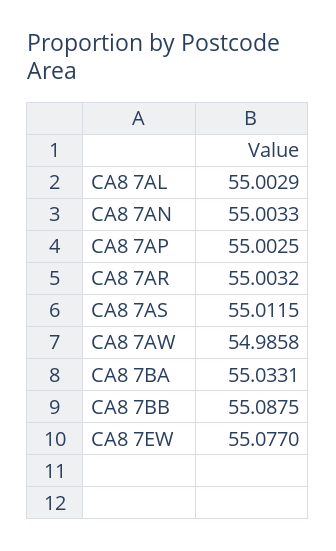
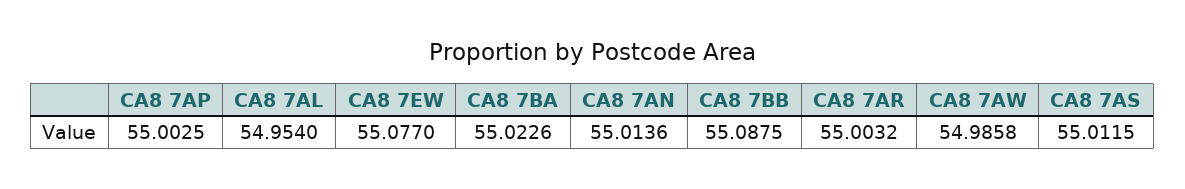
  {
-   "CA8 7AL": 55.0029,
+   "CA8 7AL": 54.954,
-   "CA8 7AN": 55.0033,
+   "CA8 7AN": 55.0136,
    "CA8 7AP": 55.0025,
    "CA8 7AR": 55.0032,
    "CA8 7AS": 55.0115,
    "CA8 7AW": 54.9858,
-   "CA8 7BA": 55.0331,
+   "CA8 7BA": 55.0226,
    "CA8 7BB": 55.0875,
    "CA8 7EW": 55.077
  }

